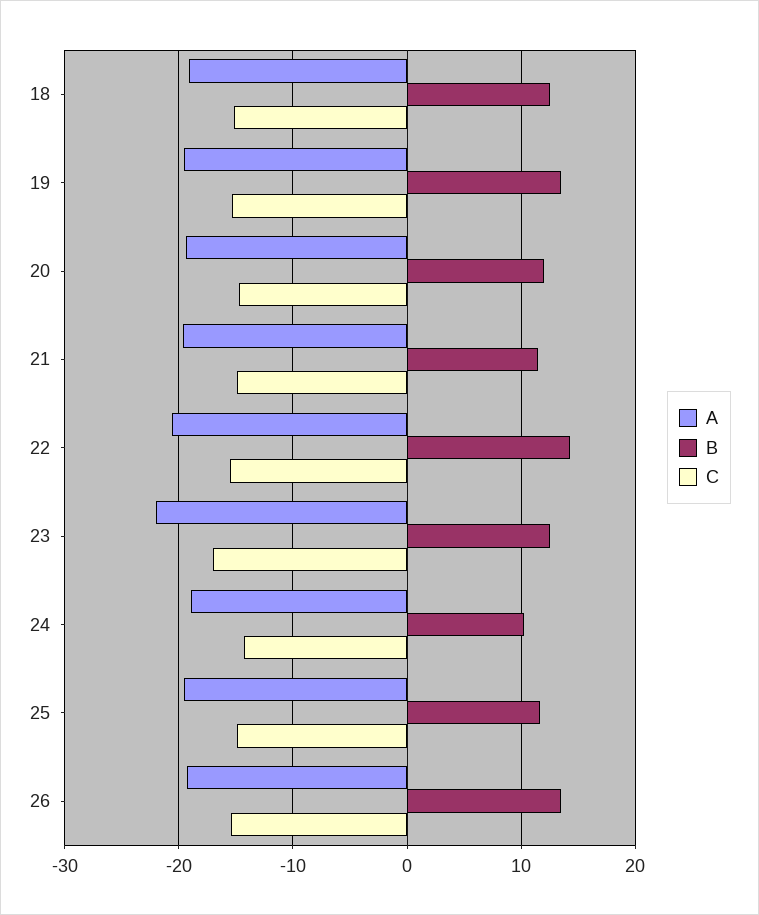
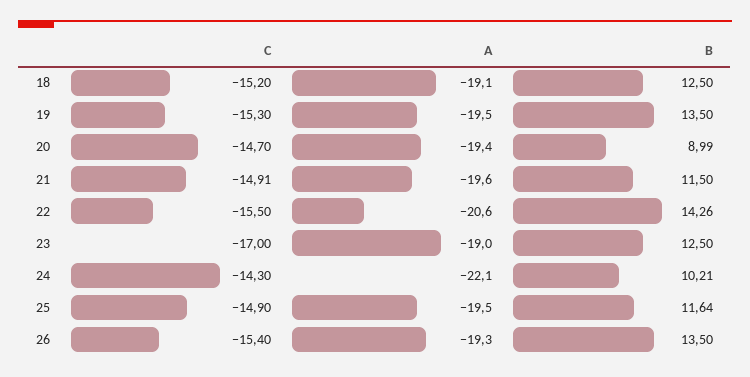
  {
    "A": {
      "18": -19.1,
      "19": -19.5,
      "20": -19.4,
      "21": -19.6,
      "22": -20.6,
-     "23": -22,
+     "23": -19,
-     "24": -19,
+     "24": -22.1,
      "25": -19.5,
      "26": -19.3
    },
    "B": {
      "18": 12.5,
      "19": 13.5,
-     "20": 12,
+     "20": 8.99,
      "21": 11.5,
      "22": 14.26,
      "23": 12.5,
      "24": 10.21,
      "25": 11.64,
      "26": 13.5
    },
    "C": {
      "18": -15.2,
      "19": -15.3,
      "20": -14.7,
      "21": -14.91,
      "22": -15.5,
      "23": -17,
      "24": -14.3,
      "25": -14.9,
      "26": -15.4
    }
  }

